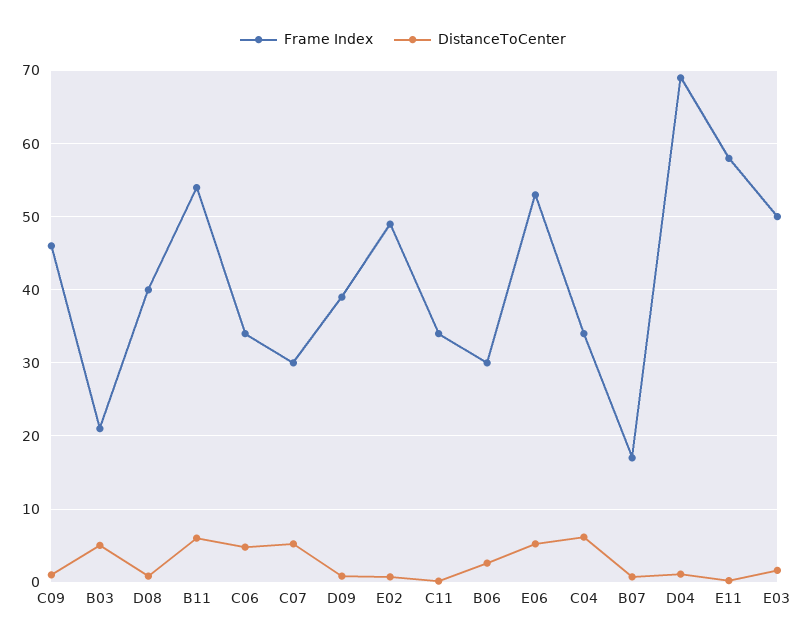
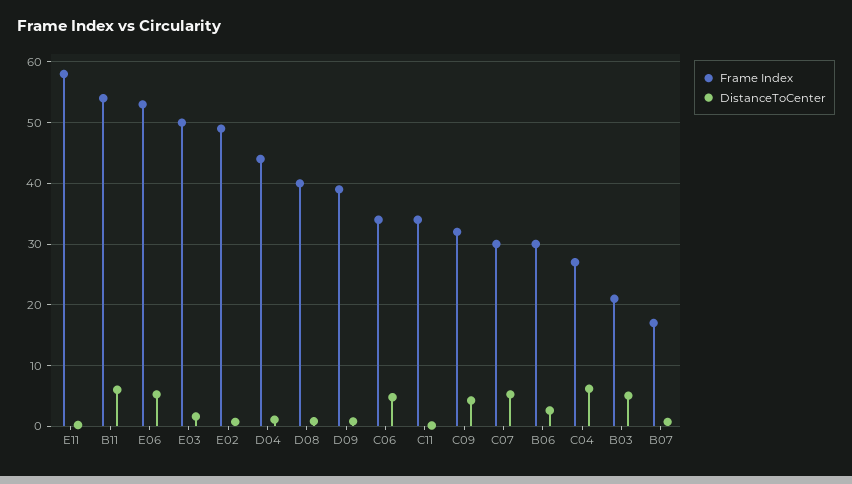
  {
    "Frame Index": {
-     "C09": 46,
+     "C09": 32,
      "B03": 21,
      "D08": 40,
      "B11": 54,
      "C06": 34,
      "C07": 30,
      "D09": 39,
      "E02": 49,
      "C11": 34,
      "B06": 30,
      "E06": 53,
-     "C04": 34,
+     "C04": 27,
      "B07": 17,
-     "D04": 69,
+     "D04": 44,
      "E11": 58,
      "E03": 50
    },
    "DistanceToCenter": {
-     "C09": 1,
+     "C09": 4,
      "B03": 5,
      "D08": 1,
      "B11": 6,
      "C06": 5,
      "C07": 5,
      "D09": 1,
      "E02": 1,
      "C11": 0,
      "B06": 3,
      "E06": 5,
      "C04": 6,
      "B07": 1,
      "D04": 1,
      "E11": 0,
      "E03": 2
    }
  }

